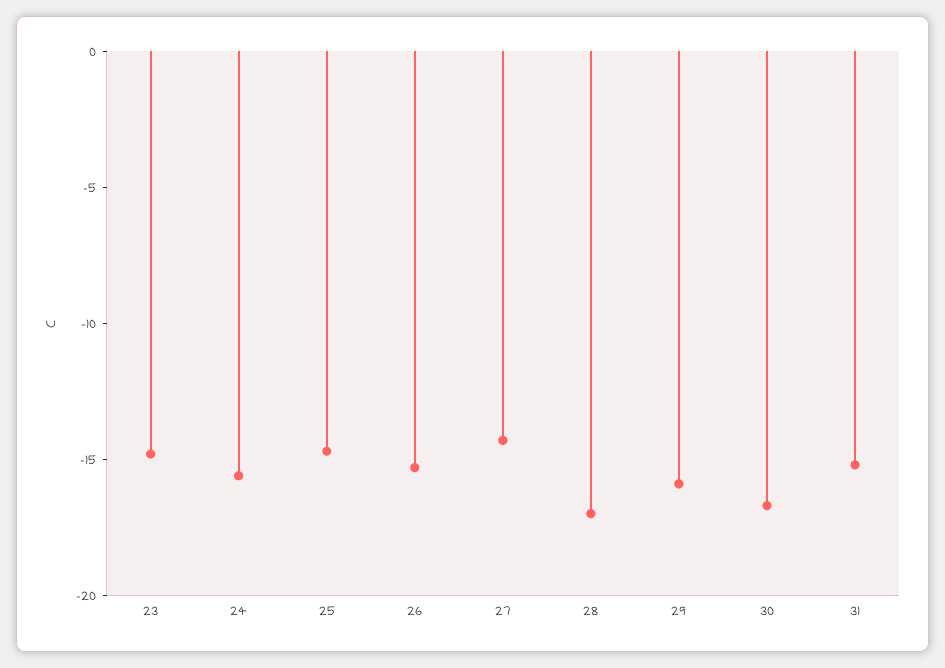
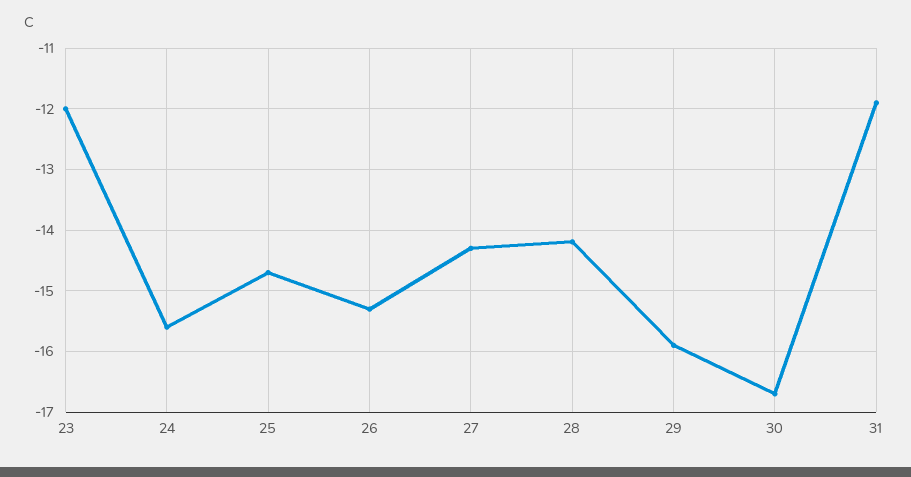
  {
-   "23": -15,
+   "23": -12,
    "24": -15.6,
    "25": -14.7,
    "26": -15.3,
    "27": -14.3,
-   "28": -17,
+   "28": -14.2,
    "29": -15.9,
    "30": -16.7,
-   "31": -15
+   "31": -11.9
  }

